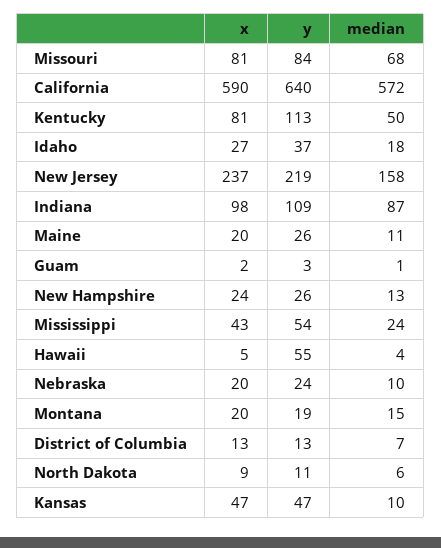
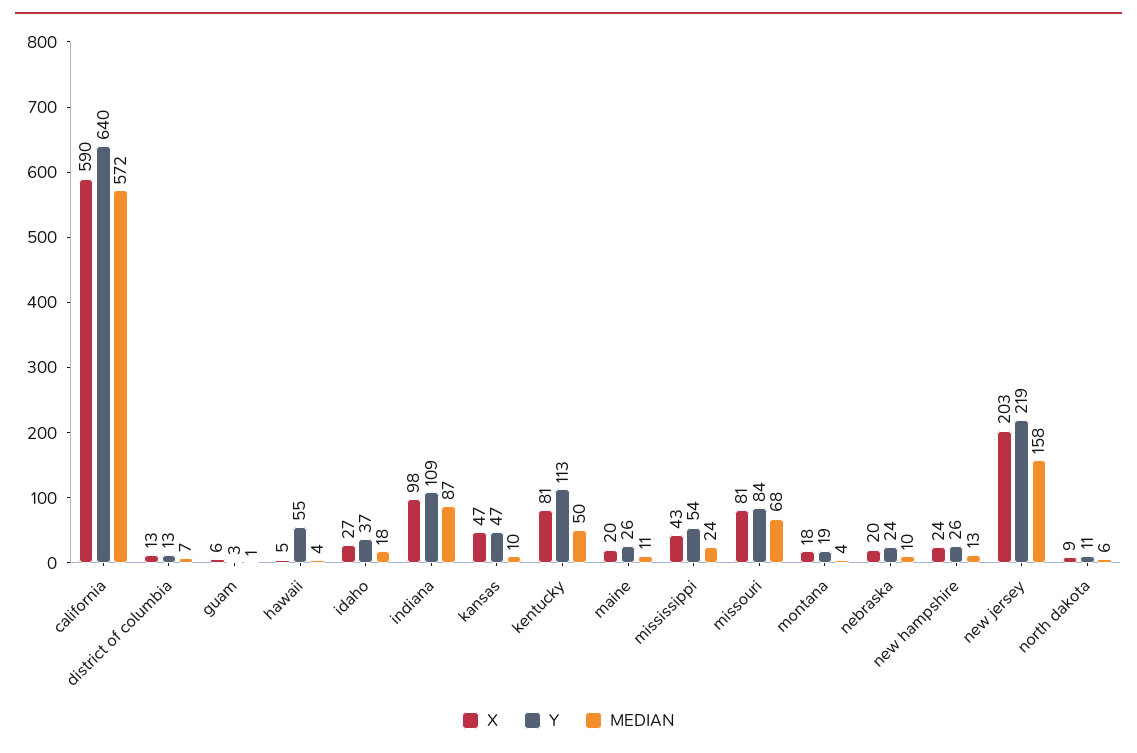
  {
    "x": {
      "Missouri": 81,
      "California": 590,
      "Kentucky": 81,
      "Idaho": 27,
-     "New Jersey": 237,
+     "New Jersey": 203,
      "Indiana": 98,
      "Maine": 20,
-     "Guam": 2,
+     "Guam": 6,
      "New Hampshire": 24,
      "Mississippi": 43,
      "Hawaii": 5,
      "Nebraska": 20,
-     "Montana": 20,
+     "Montana": 18,
      "District of Columbia": 13,
      "North Dakota": 9,
      "Kansas": 47
    },
    "y": {
      "Missouri": 84,
      "California": 640,
      "Kentucky": 113,
      "Idaho": 37,
      "New Jersey": 219,
      "Indiana": 109,
      "Maine": 26,
      "Guam": 3,
      "New Hampshire": 26,
      "Mississippi": 54,
      "Hawaii": 55,
      "Nebraska": 24,
      "Montana": 19,
      "District of Columbia": 13,
      "North Dakota": 11,
      "Kansas": 47
    },
    "median": {
      "Missouri": 68,
      "California": 572,
      "Kentucky": 50,
      "Idaho": 18,
      "New Jersey": 158,
      "Indiana": 87,
      "Maine": 11,
      "Guam": 1,
      "New Hampshire": 13,
      "Mississippi": 24,
      "Hawaii": 4,
      "Nebraska": 10,
-     "Montana": 15,
+     "Montana": 4,
      "District of Columbia": 7,
      "North Dakota": 6,
      "Kansas": 10
    }
  }

